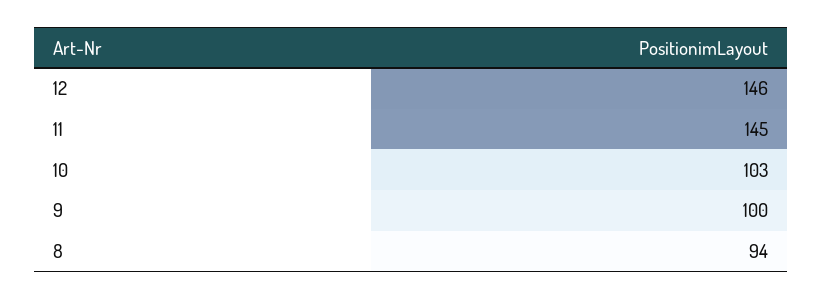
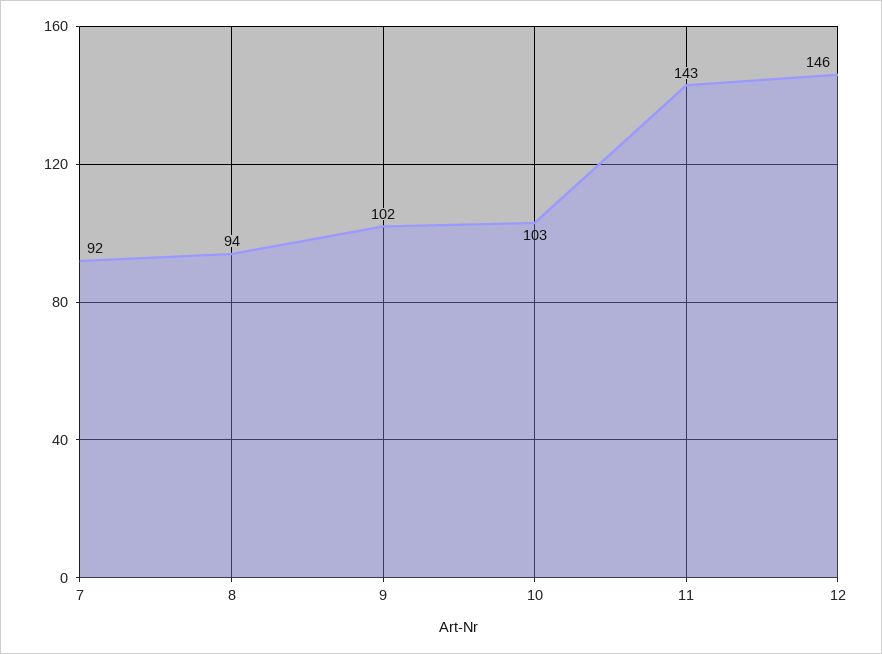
  {
    "12": 146,
-   "11": 145,
+   "11": 143,
    "10": 103,
-   "9": 100,
+   "9": 102,
-   "8": 94
+   "8": 94,
+   "7": 92
  }

